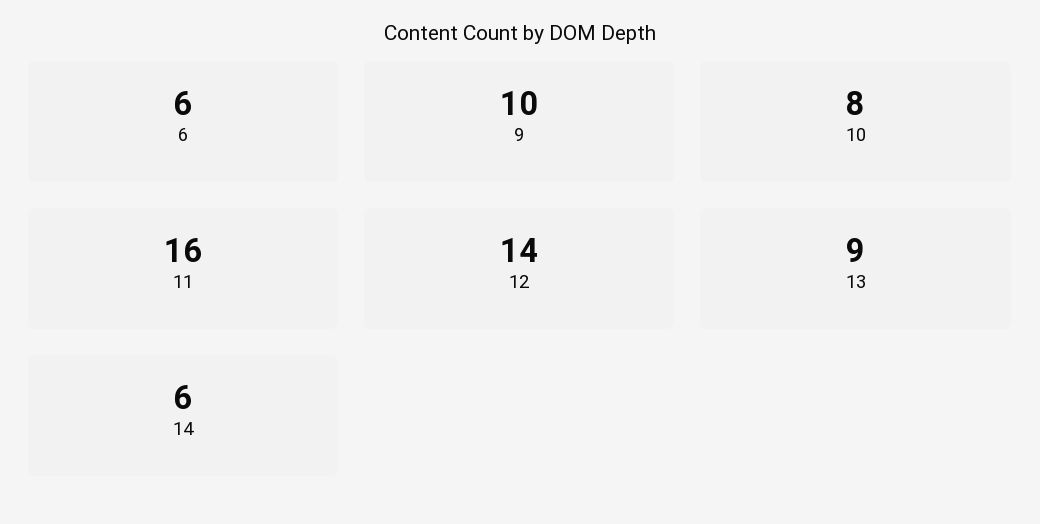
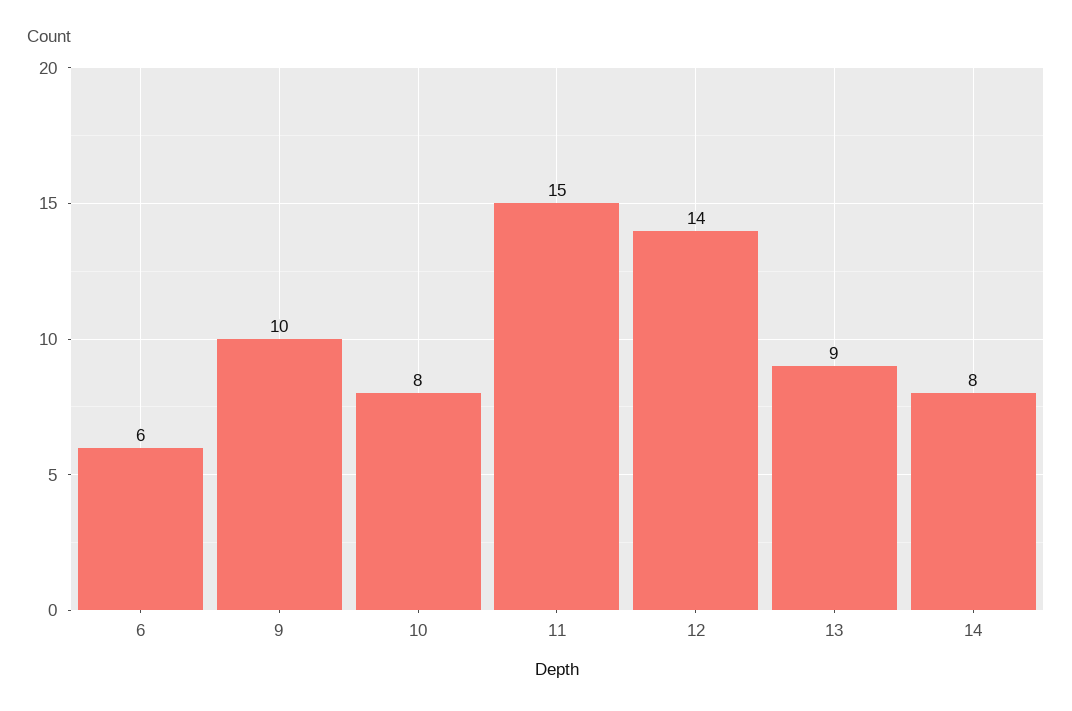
  {
    "6": 6,
    "9": 10,
    "10": 8,
-   "11": 16,
+   "11": 15,
    "12": 14,
    "13": 9,
-   "14": 6
+   "14": 8
  }

